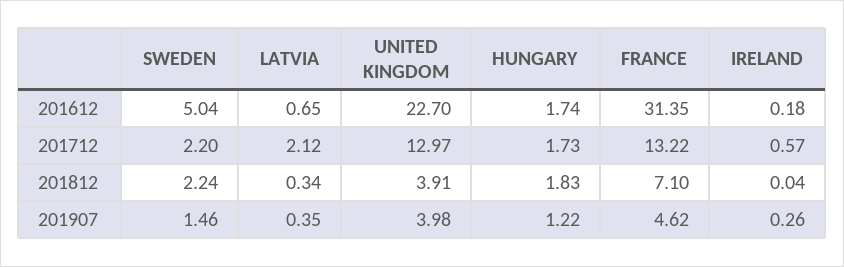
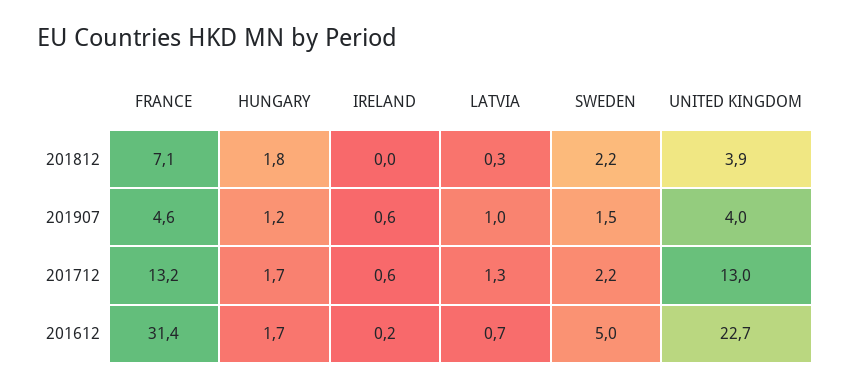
  {
    "SWEDEN": {
      "201612": 5.04,
      "201712": 2.2,
      "201812": 2.24,
      "201907": 1.46
    },
    "LATVIA": {
      "201612": 0.65,
-     "201712": 2.12,
+     "201712": 1.3,
      "201812": 0.34,
-     "201907": 0.35
+     "201907": 1
    },
    "UNITED KINGDOM": {
      "201612": 22.7,
      "201712": 12.97,
      "201812": 3.91,
      "201907": 3.98
    },
    "HUNGARY": {
      "201612": 1.74,
      "201712": 1.73,
      "201812": 1.83,
      "201907": 1.22
    },
    "FRANCE": {
      "201612": 31.35,
      "201712": 13.22,
      "201812": 7.1,
      "201907": 4.62
    },
    "IRELAND": {
      "201612": 0.18,
      "201712": 0.57,
      "201812": 0.04,
-     "201907": 0.26
+     "201907": 0.6
    }
  }

